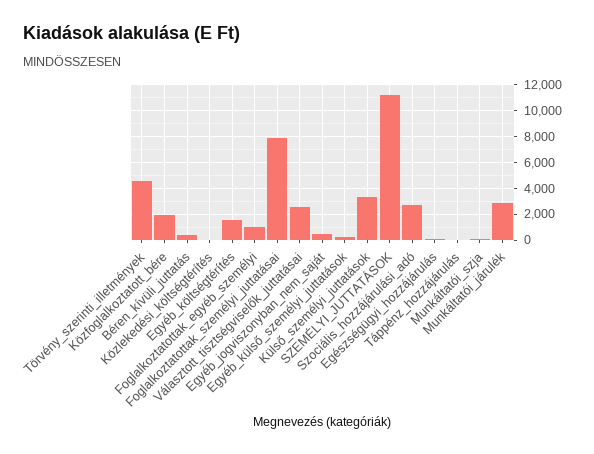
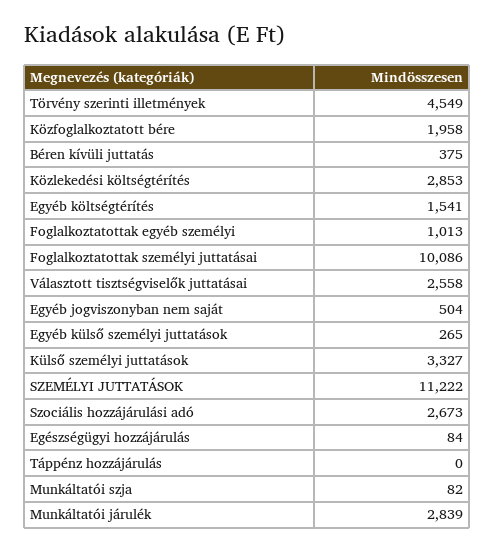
  {
    "Törvény_szerinti_illetmények": 4549,
    "Közfoglalkoztatott_bére": 1958,
    "Béren_kívüli_juttatás": 375,
-   "Közlekedési_költségtérítés": 0,
+   "Közlekedési_költségtérítés": 2853,
    "Egyéb_költségtérítés": 1541,
    "Foglalkoztatottak_egyéb_személyi": 1013,
-   "Foglalkoztatottak_személyi_juttatásai": 8000,
+   "Foglalkoztatottak_személyi_juttatásai": 10086,
    "Választott_tisztségviselők_juttatásai": 2558,
    "Egyéb_jogviszonyban_nem_saját": 504,
    "Egyéb_külső_személyi_juttatások": 265,
    "Külső_személyi_juttatások": 3327,
    "SZEMÉLYI_JUTTATÁSOK": 11222,
    "Szociális_hozzájárulási_adó": 2673,
    "Egészségügyi_hozzájárulás": 84,
    "Táppénz_hozzájárulás": 0,
    "Munkáltatói_szja": 82,
    "Munkáltatói_járulék": 2839
  }

